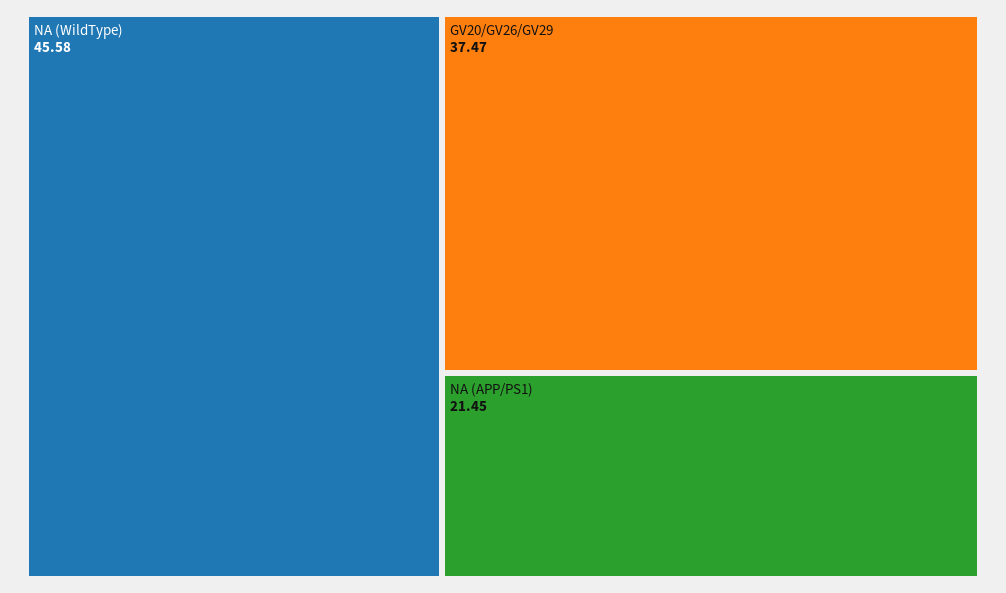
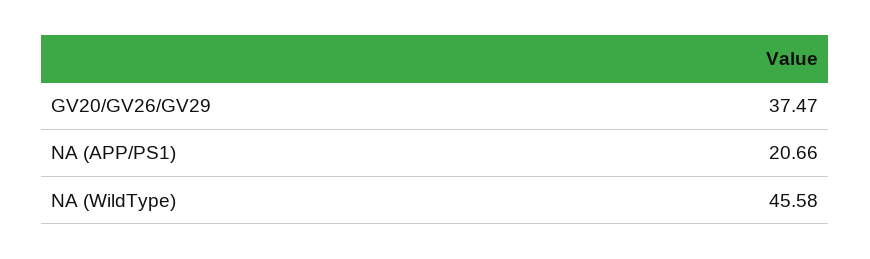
  {
    "NA (WildType)": 45.58,
    "GV20/GV26/GV29": 37.47,
-   "NA (APP/PS1)": 21.45
+   "NA (APP/PS1)": 20.66
  }

